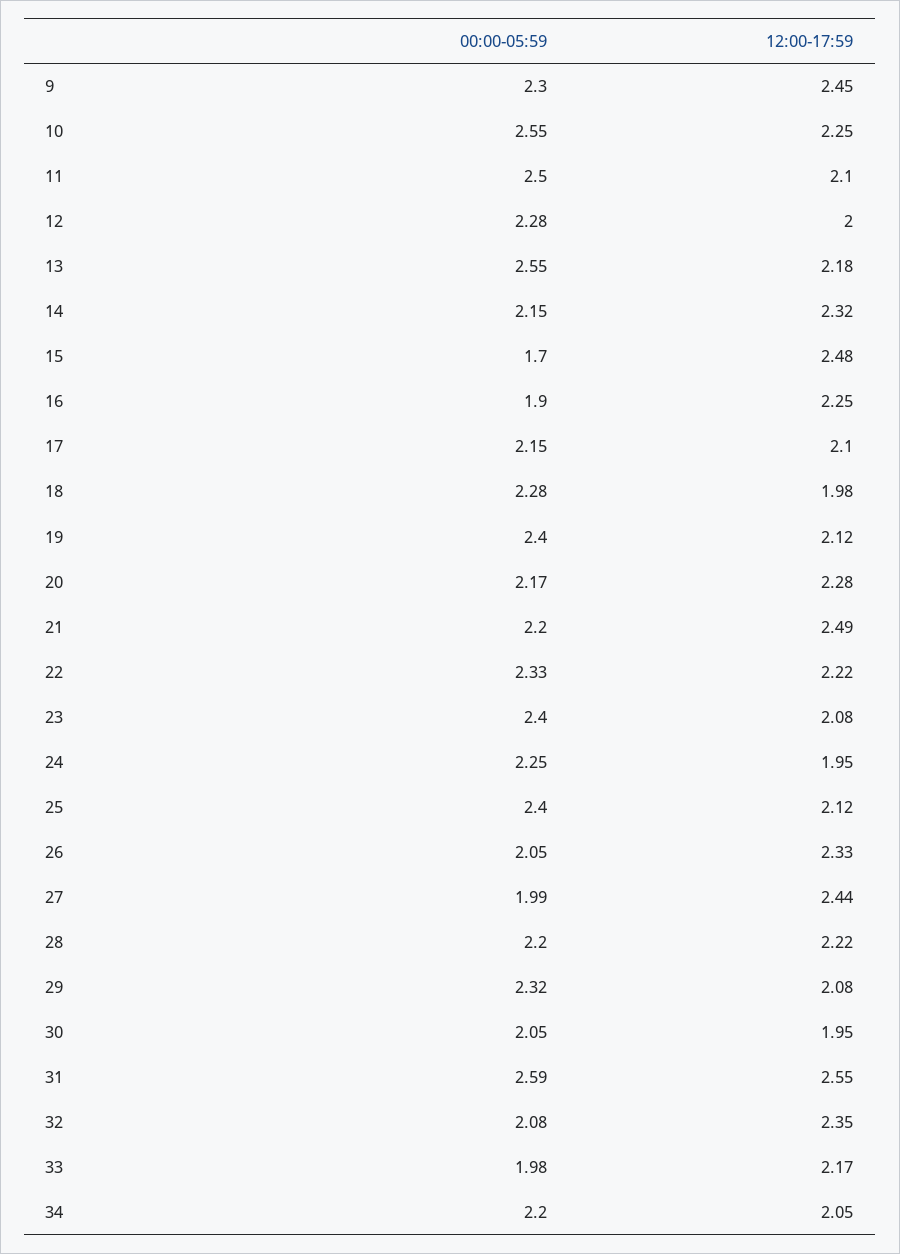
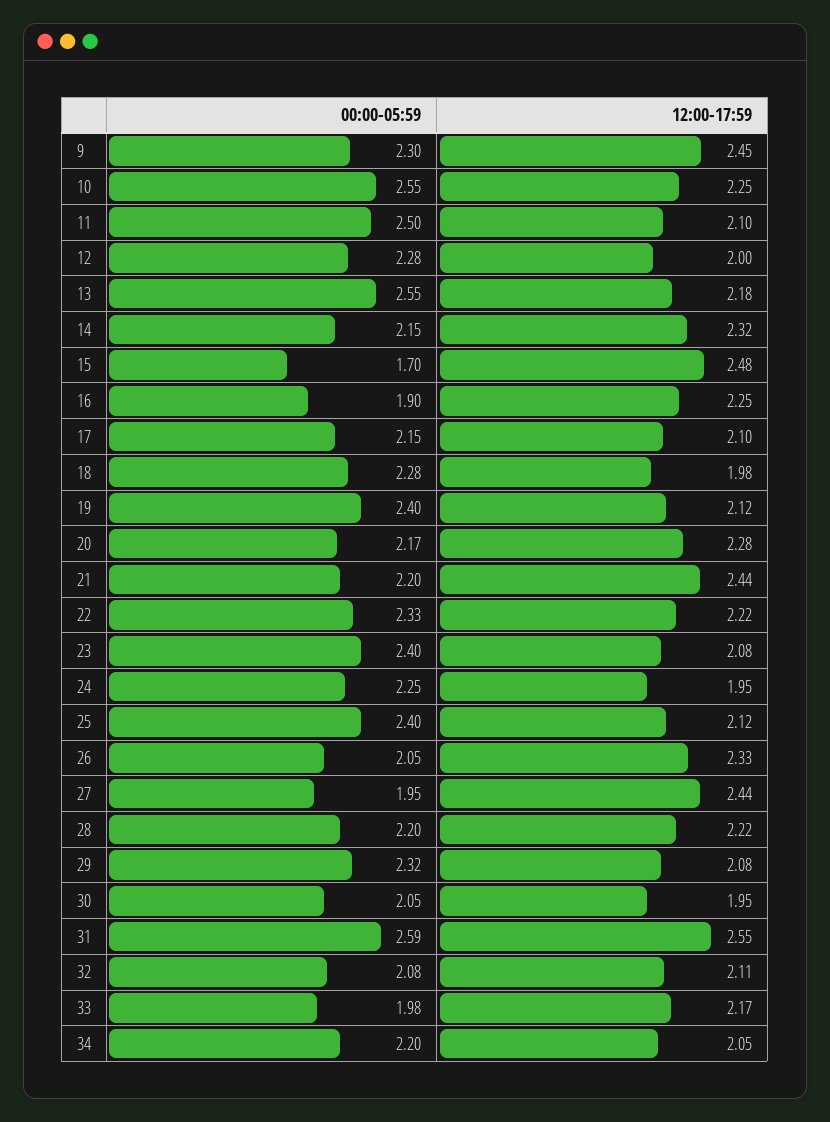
  {
    "00:00-05:59": {
      "9": 2.3,
      "10": 2.55,
      "11": 2.5,
      "12": 2.28,
      "13": 2.55,
      "14": 2.15,
      "15": 1.7,
      "16": 1.9,
      "17": 2.15,
      "18": 2.28,
      "19": 2.4,
      "20": 2.17,
      "21": 2.2,
      "22": 2.33,
      "23": 2.4,
      "24": 2.25,
      "25": 2.4,
      "26": 2.05,
-     "27": 1.99,
+     "27": 1.95,
      "28": 2.2,
      "29": 2.32,
      "30": 2.05,
      "31": 2.59,
      "32": 2.08,
      "33": 1.98,
      "34": 2.2
    },
    "12:00-17:59": {
      "9": 2.45,
      "10": 2.25,
      "11": 2.1,
      "12": 2,
      "13": 2.18,
      "14": 2.32,
      "15": 2.48,
      "16": 2.25,
      "17": 2.1,
      "18": 1.98,
      "19": 2.12,
      "20": 2.28,
-     "21": 2.49,
+     "21": 2.44,
      "22": 2.22,
      "23": 2.08,
      "24": 1.95,
      "25": 2.12,
      "26": 2.33,
      "27": 2.44,
      "28": 2.22,
      "29": 2.08,
      "30": 1.95,
      "31": 2.55,
-     "32": 2.35,
+     "32": 2.11,
      "33": 2.17,
      "34": 2.05
    }
  }

